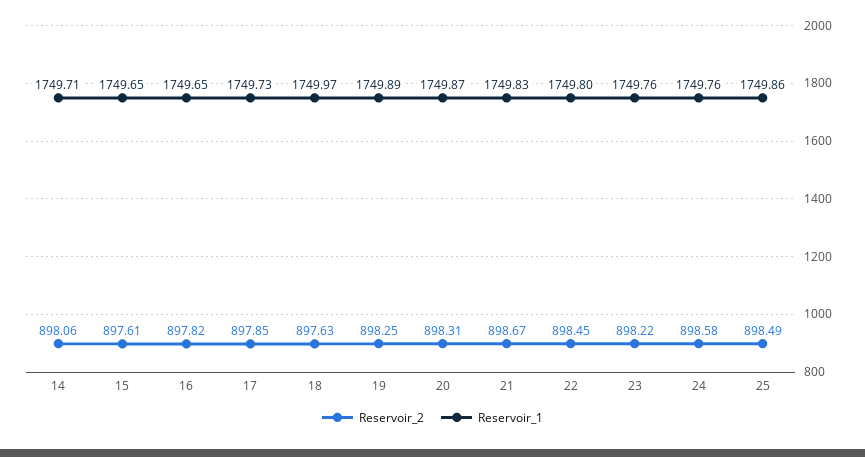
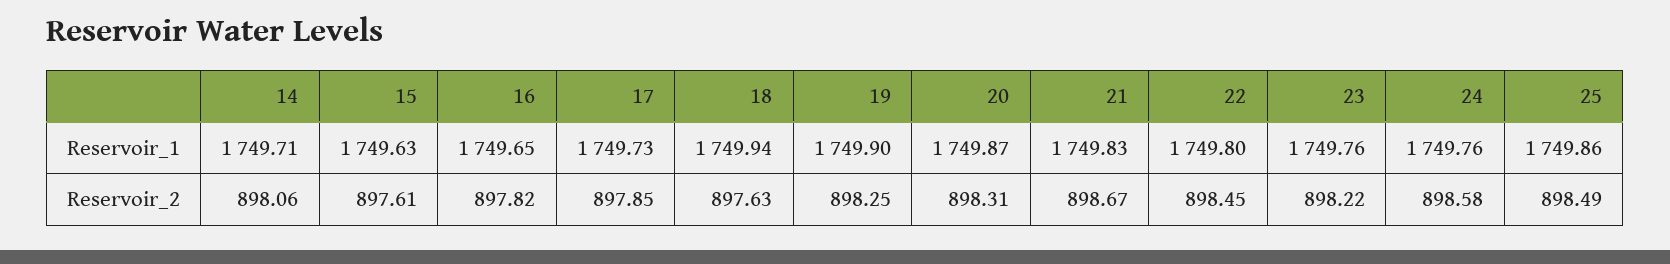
  {
    "Reservoir_2": {
      "14": 898.06,
      "15": 897.61,
      "16": 897.82,
      "17": 897.85,
      "18": 897.63,
      "19": 898.25,
      "20": 898.31,
      "21": 898.67,
      "22": 898.45,
      "23": 898.22,
      "24": 898.58,
      "25": 898.49
    },
    "Reservoir_1": {
      "14": 1749.71,
-     "15": 1749.65,
+     "15": 1749.63,
      "16": 1749.65,
      "17": 1749.73,
-     "18": 1749.97,
+     "18": 1749.94,
-     "19": 1749.89,
+     "19": 1749.9,
      "20": 1749.87,
      "21": 1749.83,
      "22": 1749.8,
      "23": 1749.76,
      "24": 1749.76,
      "25": 1749.86
    }
  }

